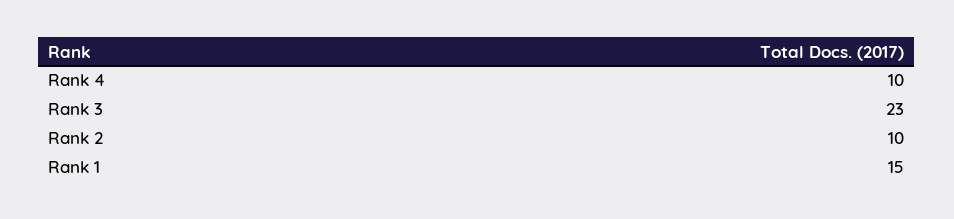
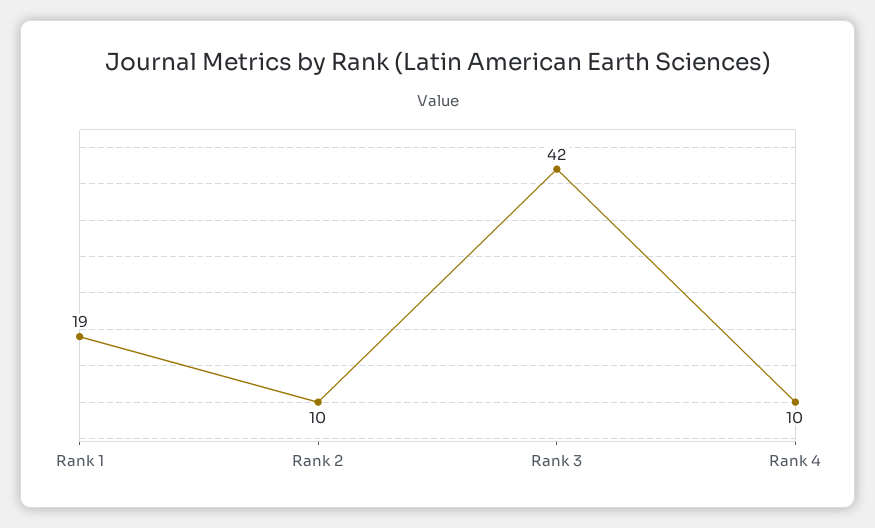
  {
    "Rank 4": 10,
-   "Rank 3": 23,
+   "Rank 3": 42,
    "Rank 2": 10,
-   "Rank 1": 15
+   "Rank 1": 19
  }

